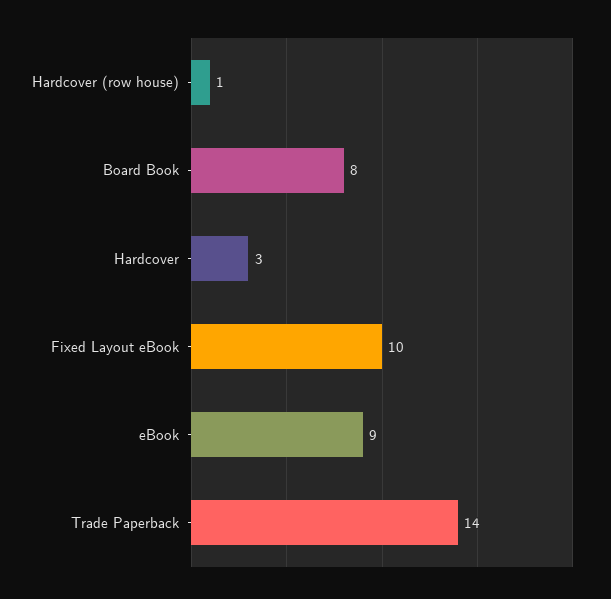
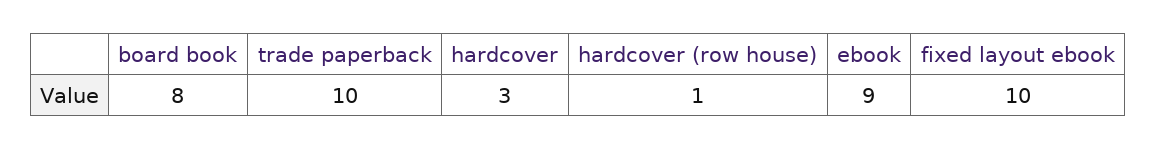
  {
    "Hardcover (row house)": 1,
    "Board Book": 8,
    "Hardcover": 3,
    "Fixed Layout eBook": 10,
    "eBook": 9,
-   "Trade Paperback": 14
+   "Trade Paperback": 10
  }

